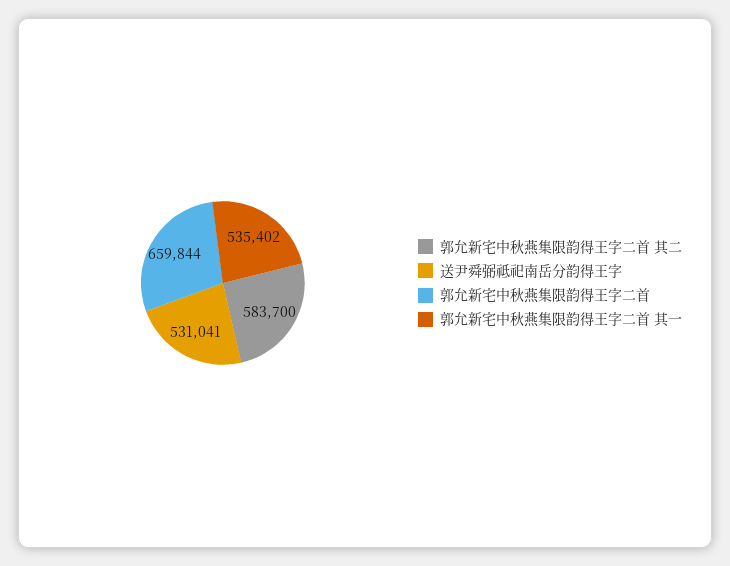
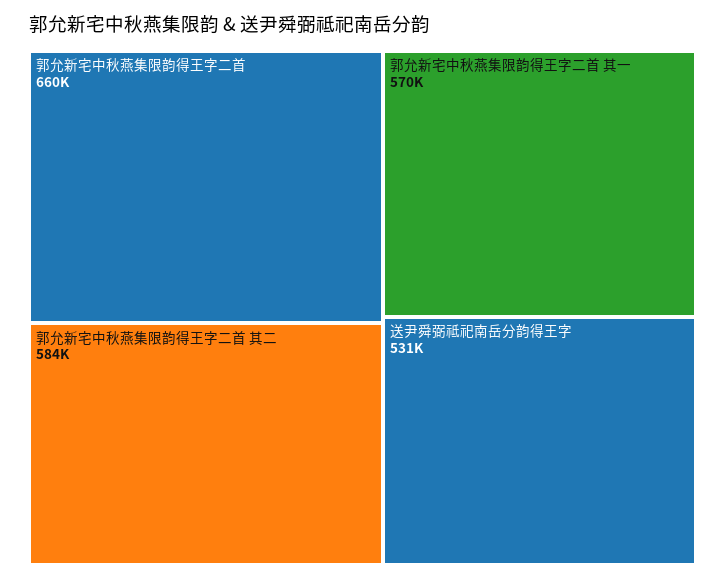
  {
    "郭允新宅中秋燕集限韵得王字二首 其二": 583700,
    "送尹舜弼祗祀南岳分韵得王字": 531041,
    "郭允新宅中秋燕集限韵得王字二首": 659844,
-   "郭允新宅中秋燕集限韵得王字二首 其一": 535402
+   "郭允新宅中秋燕集限韵得王字二首 其一": 570000
  }

